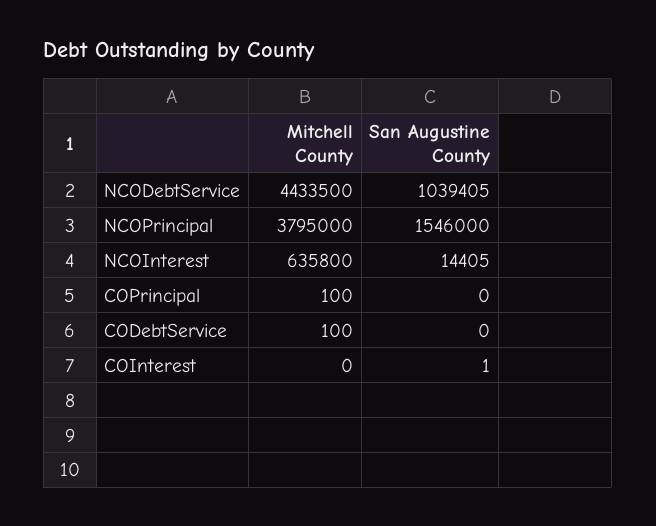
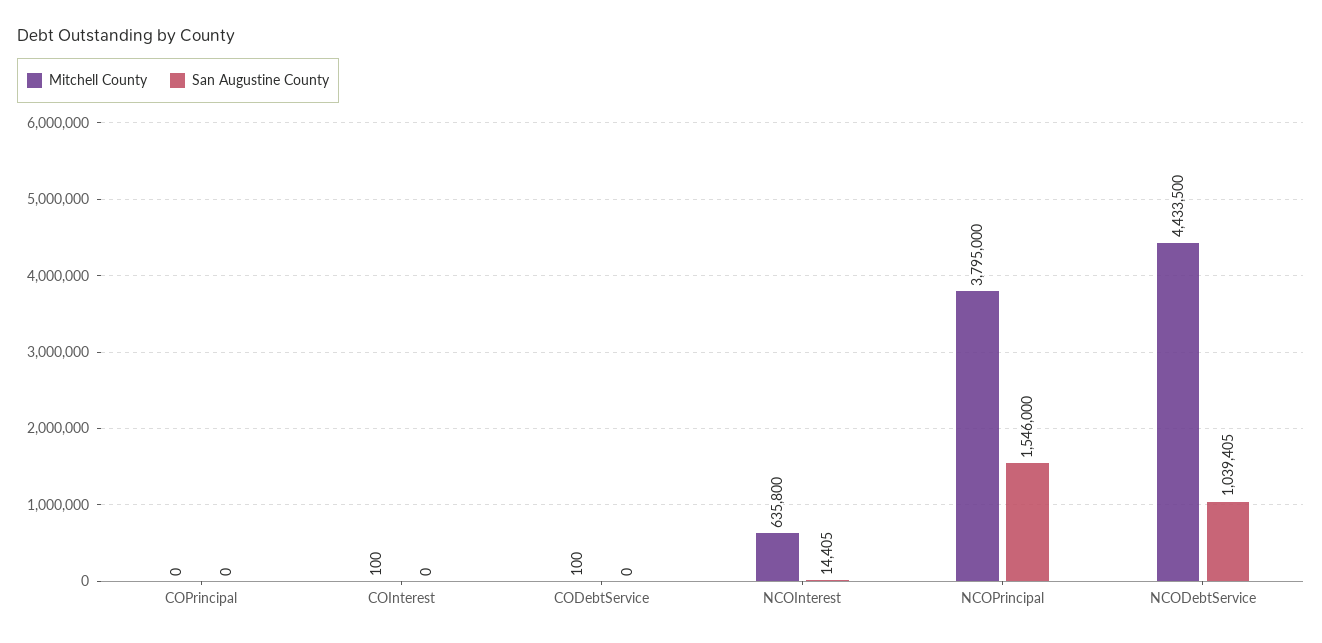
  {
    "Mitchell County": {
      "NCODebtService": 4433500,
      "NCOPrincipal": 3795000,
      "NCOInterest": 635800,
-     "COPrincipal": 100,
+     "COPrincipal": 0,
      "CODebtService": 100,
-     "COInterest": 0
+     "COInterest": 100
    },
    "San Augustine County": {
      "NCODebtService": 1039405,
      "NCOPrincipal": 1546000,
      "NCOInterest": 14405,
      "COPrincipal": 0,
      "CODebtService": 0,
-     "COInterest": 1
+     "COInterest": 0
    }
  }

